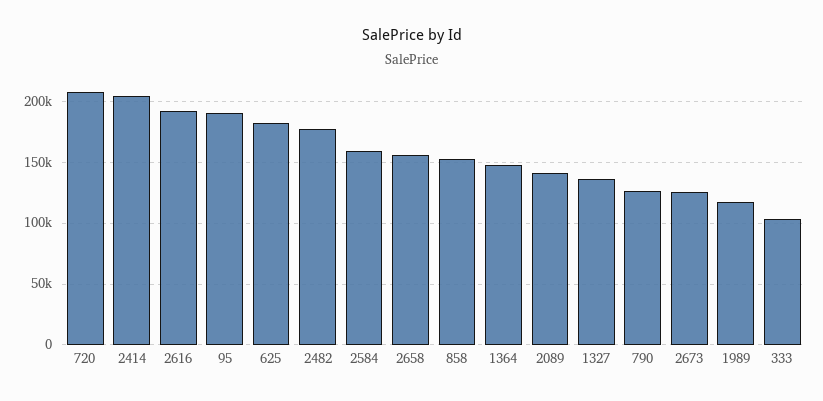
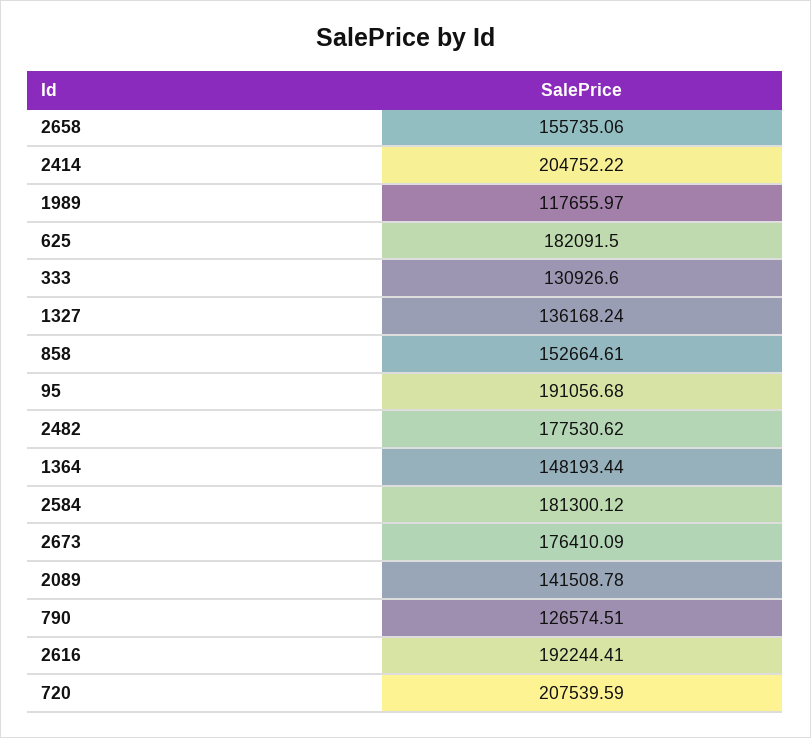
  {
    "720": 207539.59,
    "2414": 204752.22,
    "2616": 192244.41,
    "95": 191056.68,
    "625": 182091.5,
    "2482": 177530.62,
-   "2584": 160000,
+   "2584": 181300.12,
    "2658": 155735.06,
    "858": 152664.61,
    "1364": 148193.44,
    "2089": 141508.78,
    "1327": 136168.24,
    "790": 126574.51,
-   "2673": 125000,
+   "2673": 176410.09,
    "1989": 117655.97,
-   "333": 105000
+   "333": 130926.6
  }

